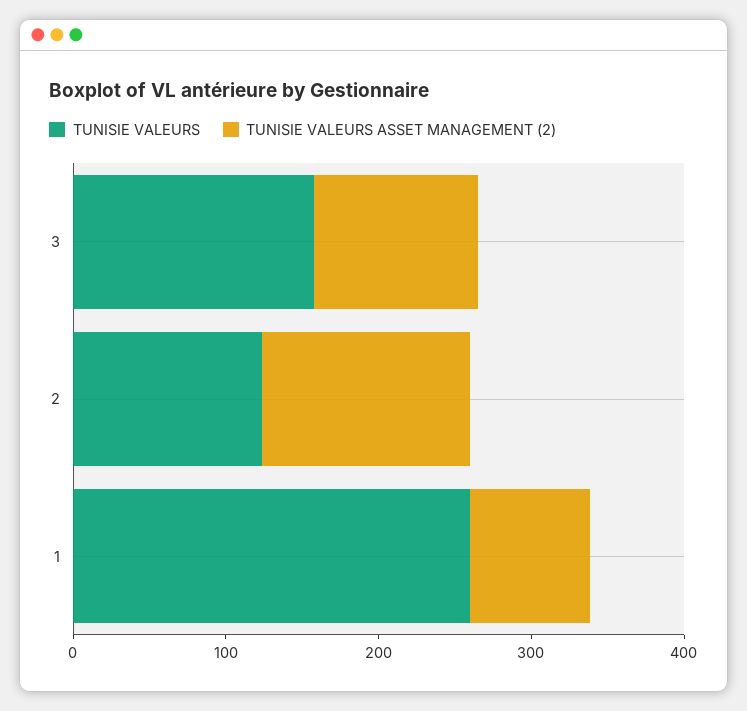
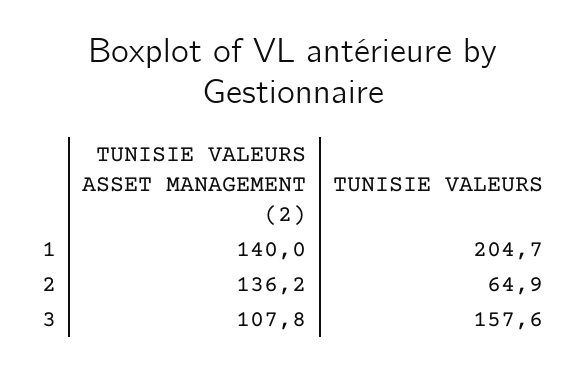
  {
    "TUNISIE VALEURS": {
      "3": 157.6,
-     "2": 120,
+     "2": 64.9,
-     "1": 260
+     "1": 204.7
    },
    "TUNISIE VALEURS ASSET MANAGEMENT (2)": {
      "3": 107.8,
      "2": 136.2,
-     "1": 80
+     "1": 140
    }
  }

